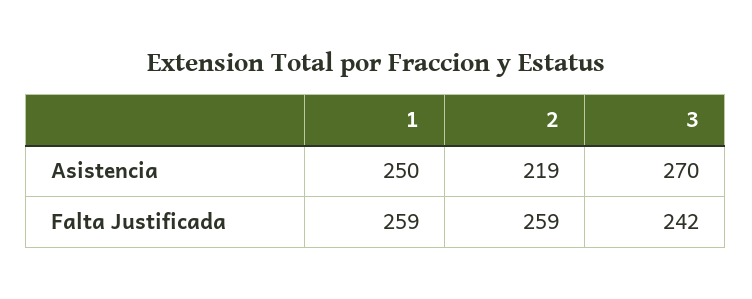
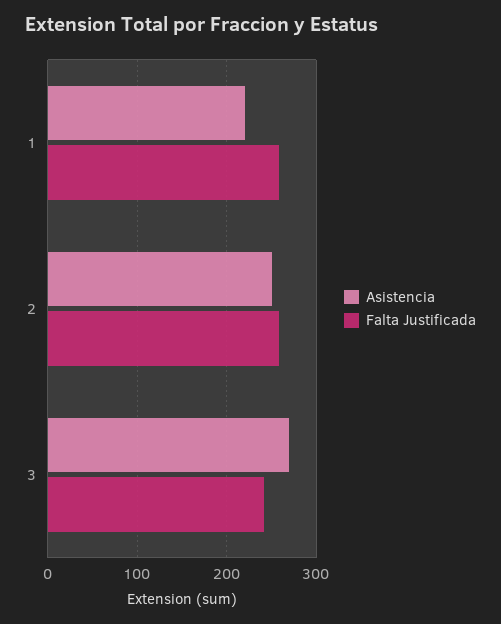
  {
    "Asistencia": {
-     "1": 250,
+     "1": 220,
-     "2": 219,
+     "2": 250,
      "3": 270
    },
    "Falta Justificada": {
      "1": 259,
      "2": 259,
      "3": 242
    }
  }

